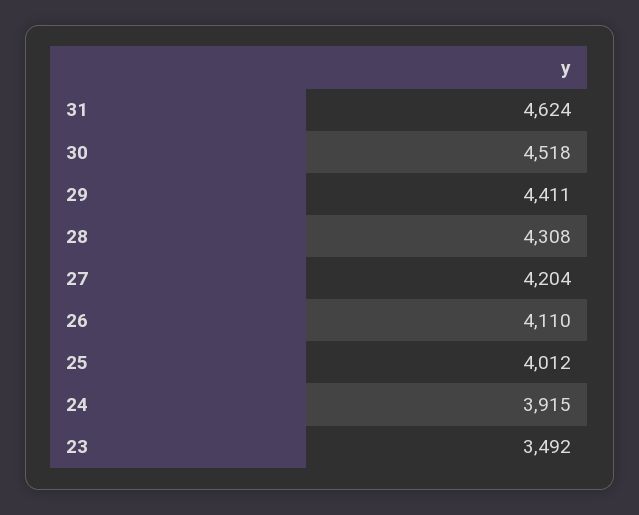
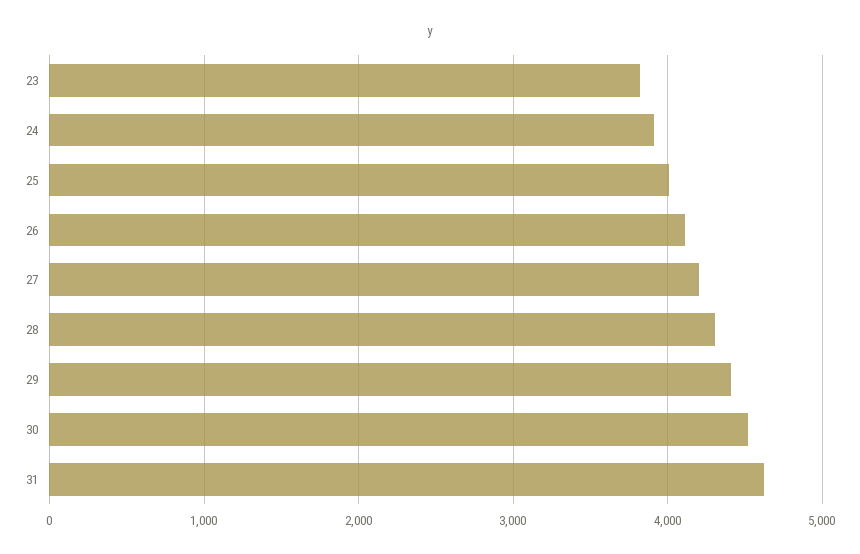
  {
    "31": 4624,
    "30": 4518,
    "29": 4411,
    "28": 4308,
    "27": 4204,
    "26": 4110,
    "25": 4012,
    "24": 3915,
-   "23": 3492
+   "23": 3800
  }

